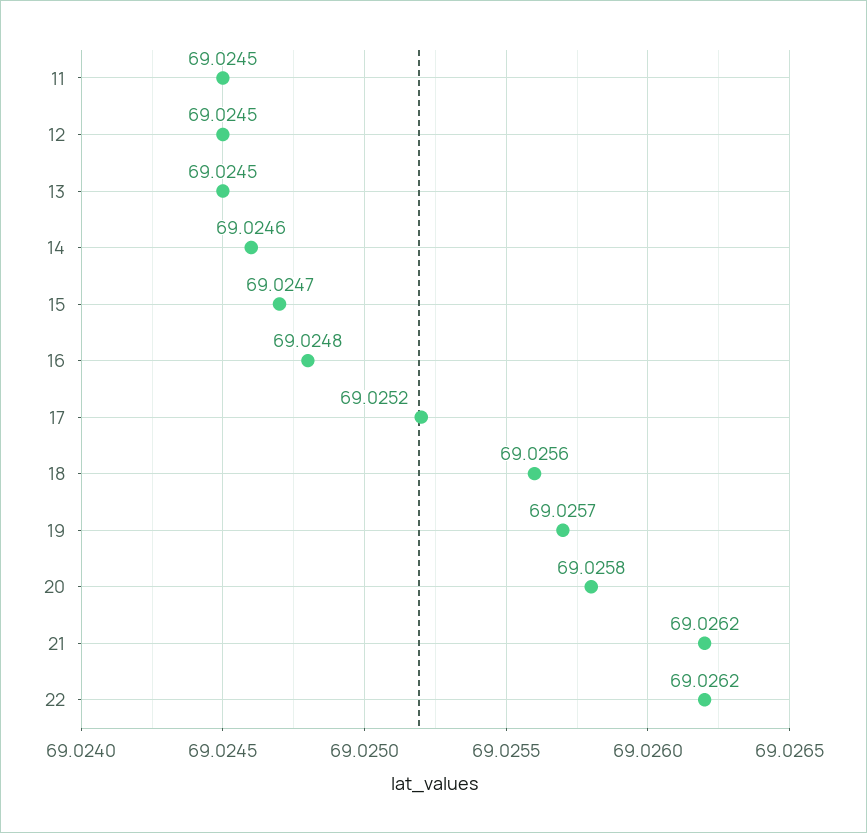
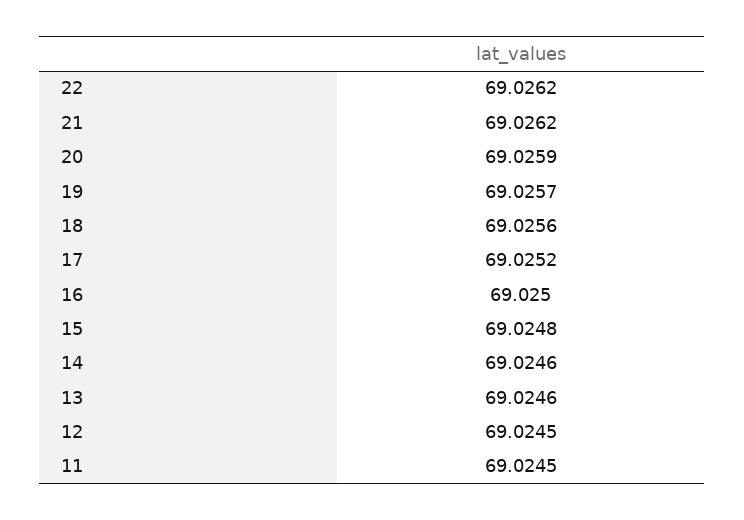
  {
    "11": 69.0245,
    "12": 69.0245,
-   "13": 69.0245,
+   "13": 69.0246,
    "14": 69.0246,
-   "15": 69.0247,
+   "15": 69.0248,
-   "16": 69.0248,
+   "16": 69.025,
    "17": 69.0252,
    "18": 69.0256,
    "19": 69.0257,
-   "20": 69.0258,
+   "20": 69.0259,
    "21": 69.0262,
    "22": 69.0262
  }

